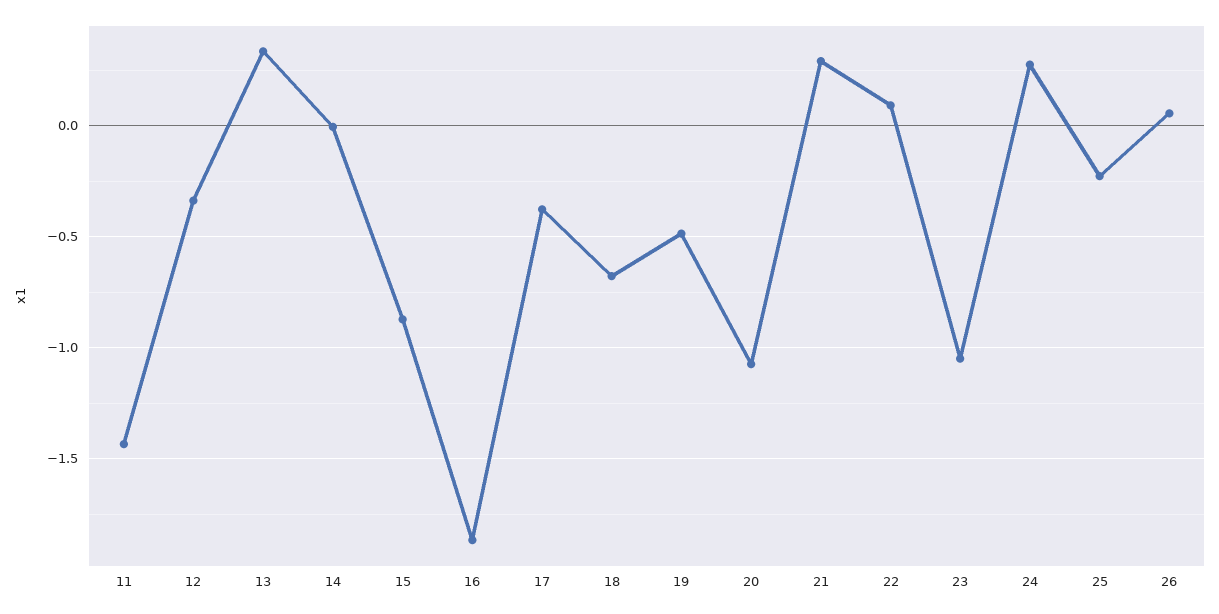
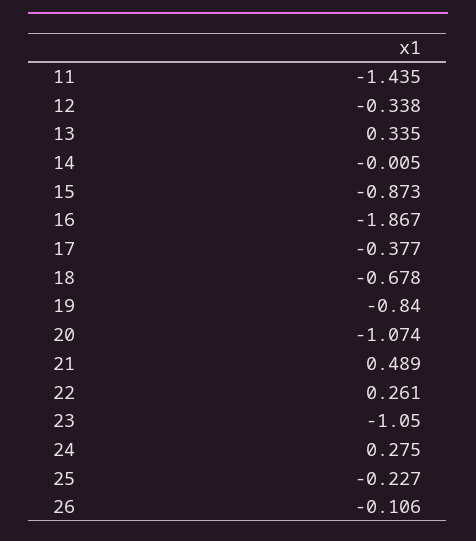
  {
    "11": -1.435,
    "12": -0.338,
    "13": 0.335,
    "14": -0.005,
    "15": -0.873,
    "16": -1.867,
    "17": -0.377,
    "18": -0.678,
-   "19": -0.5,
+   "19": -0.84,
    "20": -1.074,
-   "21": 0.3,
+   "21": 0.489,
-   "22": 0.1,
+   "22": 0.261,
    "23": -1.05,
    "24": 0.275,
    "25": -0.227,
-   "26": 0.05
+   "26": -0.106
  }

